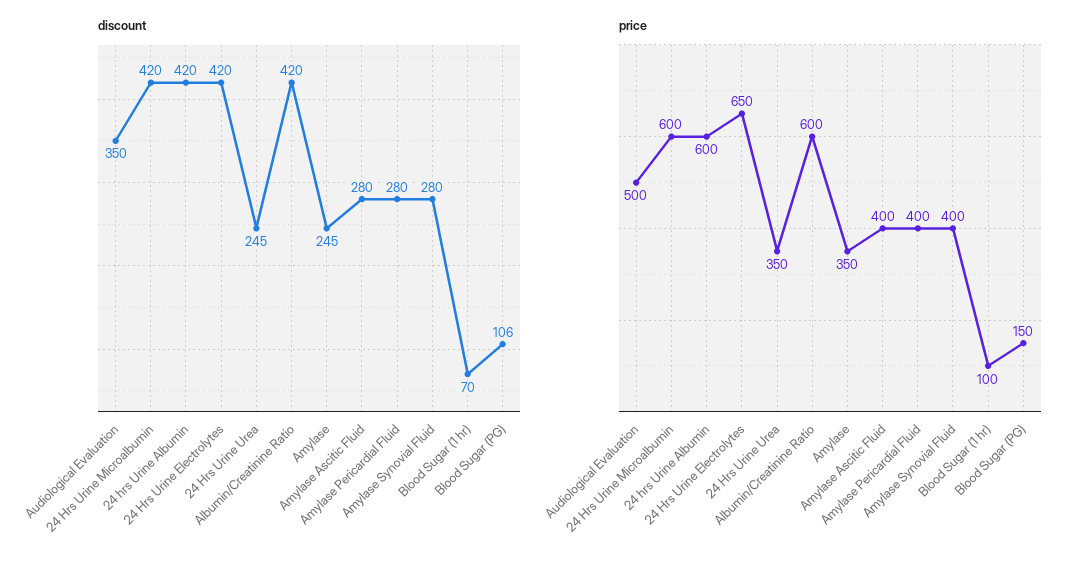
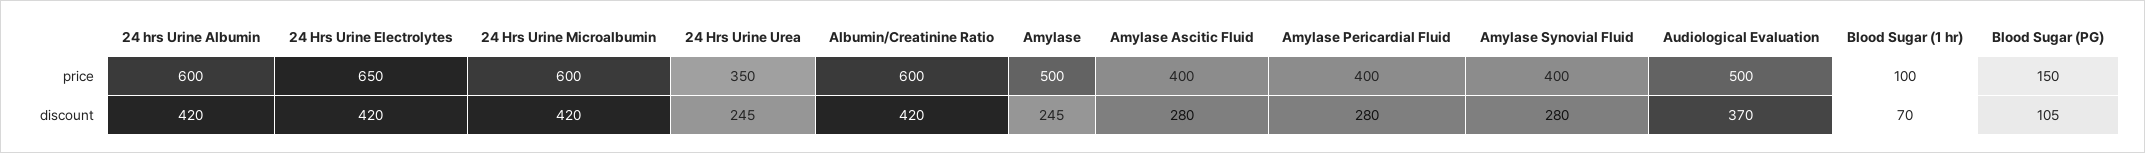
  {
    "discount": {
-     "Audiological Evaluation": 350,
+     "Audiological Evaluation": 370,
      "24 Hrs Urine Microalbumin": 420,
      "24 hrs Urine Albumin": 420,
      "24 Hrs Urine Electrolytes": 420,
      "24 Hrs Urine Urea": 245,
      "Albumin/Creatinine Ratio": 420,
      "Amylase": 245,
      "Amylase Ascitic Fluid": 280,
      "Amylase Pericardial Fluid": 280,
      "Amylase Synovial Fluid": 280,
      "Blood Sugar (1 hr)": 70,
-     "Blood Sugar (PG)": 106
+     "Blood Sugar (PG)": 105
    },
    "price": {
      "Audiological Evaluation": 500,
      "24 Hrs Urine Microalbumin": 600,
      "24 hrs Urine Albumin": 600,
      "24 Hrs Urine Electrolytes": 650,
      "24 Hrs Urine Urea": 350,
      "Albumin/Creatinine Ratio": 600,
-     "Amylase": 350,
+     "Amylase": 500,
      "Amylase Ascitic Fluid": 400,
      "Amylase Pericardial Fluid": 400,
      "Amylase Synovial Fluid": 400,
      "Blood Sugar (1 hr)": 100,
      "Blood Sugar (PG)": 150
    }
  }

